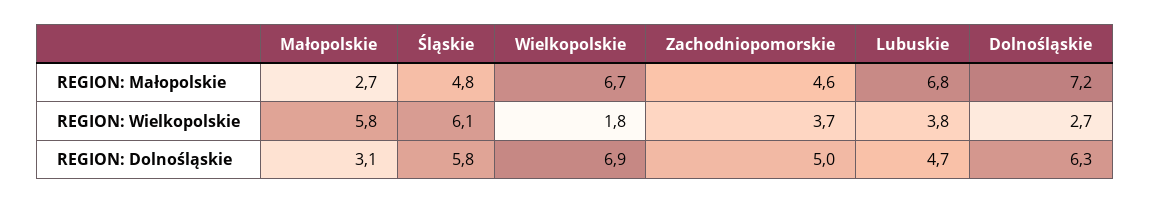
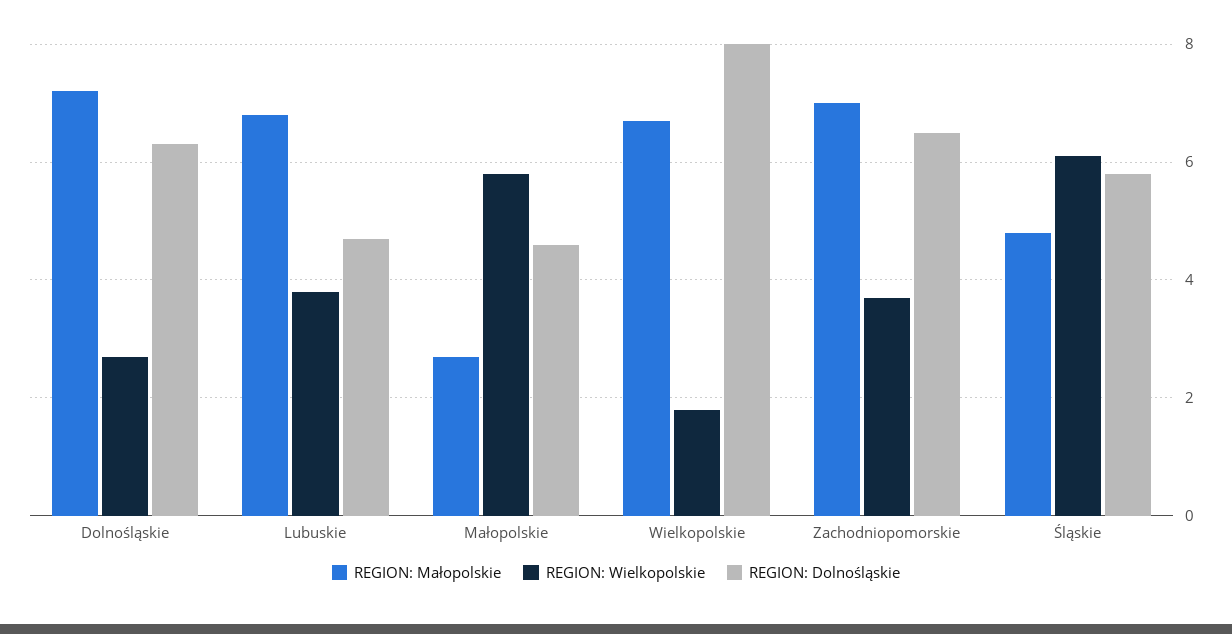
  {
    "REGION: Małopolskie": {
      "Małopolskie": 2.7,
      "Śląskie": 4.8,
      "Wielkopolskie": 6.7,
-     "Zachodniopomorskie": 4.6,
+     "Zachodniopomorskie": 7,
      "Lubuskie": 6.8,
      "Dolnośląskie": 7.2
    },
    "REGION: Wielkopolskie": {
      "Małopolskie": 5.8,
      "Śląskie": 6.1,
      "Wielkopolskie": 1.8,
      "Zachodniopomorskie": 3.7,
      "Lubuskie": 3.8,
      "Dolnośląskie": 2.7
    },
    "REGION: Dolnośląskie": {
-     "Małopolskie": 3.1,
+     "Małopolskie": 4.5,
      "Śląskie": 5.8,
-     "Wielkopolskie": 6.9,
+     "Wielkopolskie": 8,
-     "Zachodniopomorskie": 5,
+     "Zachodniopomorskie": 6.5,
      "Lubuskie": 4.7,
      "Dolnośląskie": 6.3
    }
  }

